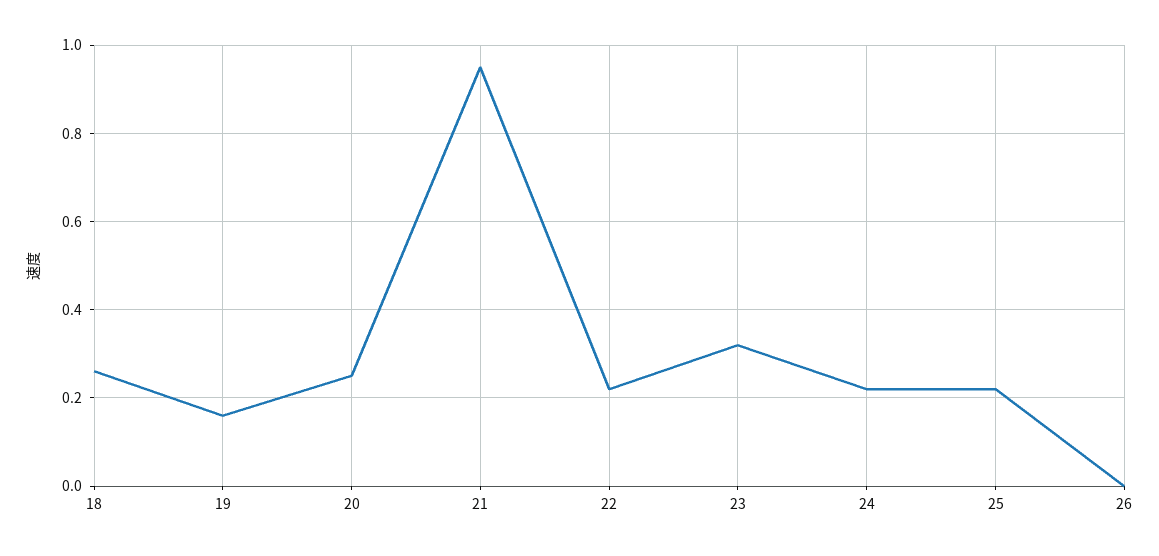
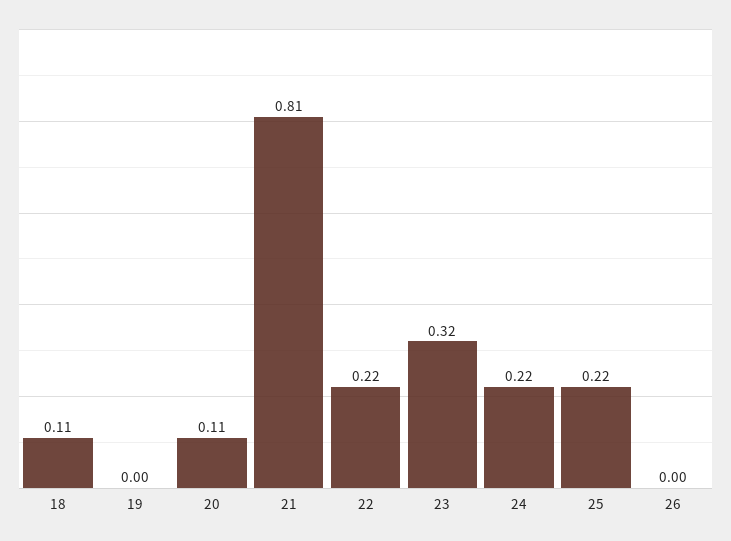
  {
-   "18": 0.25,
+   "18": 0.11,
-   "19": 0.15,
+   "19": 0,
-   "20": 0.25,
+   "20": 0.11,
-   "21": 0.95,
+   "21": 0.81,
    "22": 0.22,
    "23": 0.32,
    "24": 0.22,
    "25": 0.22,
    "26": 0
  }

